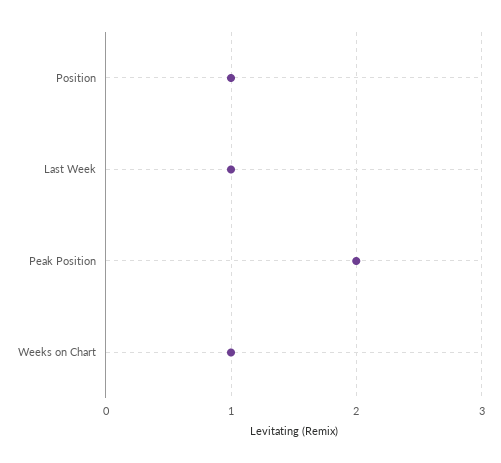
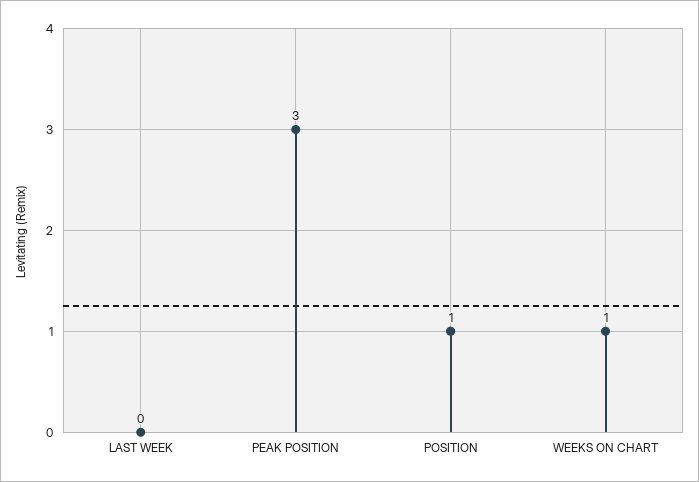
  {
    "Position": 1,
-   "Last Week": 1,
+   "Last Week": 0,
-   "Peak Position": 2,
+   "Peak Position": 3,
    "Weeks on Chart": 1
  }

